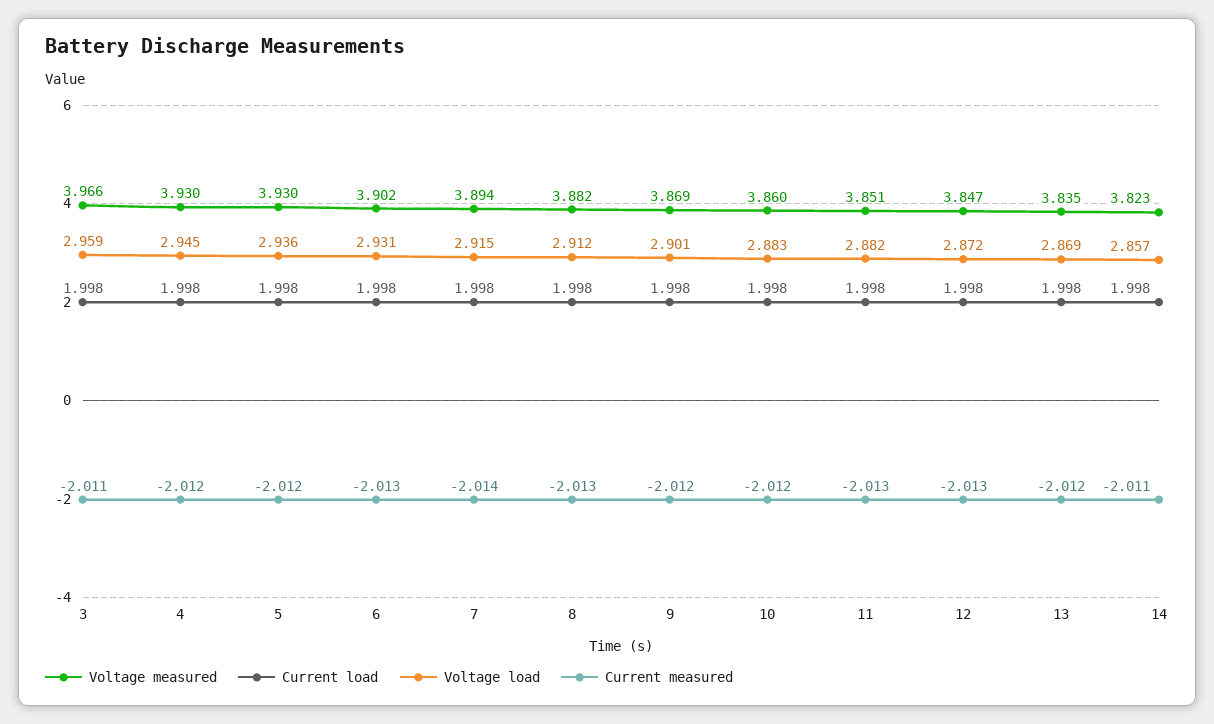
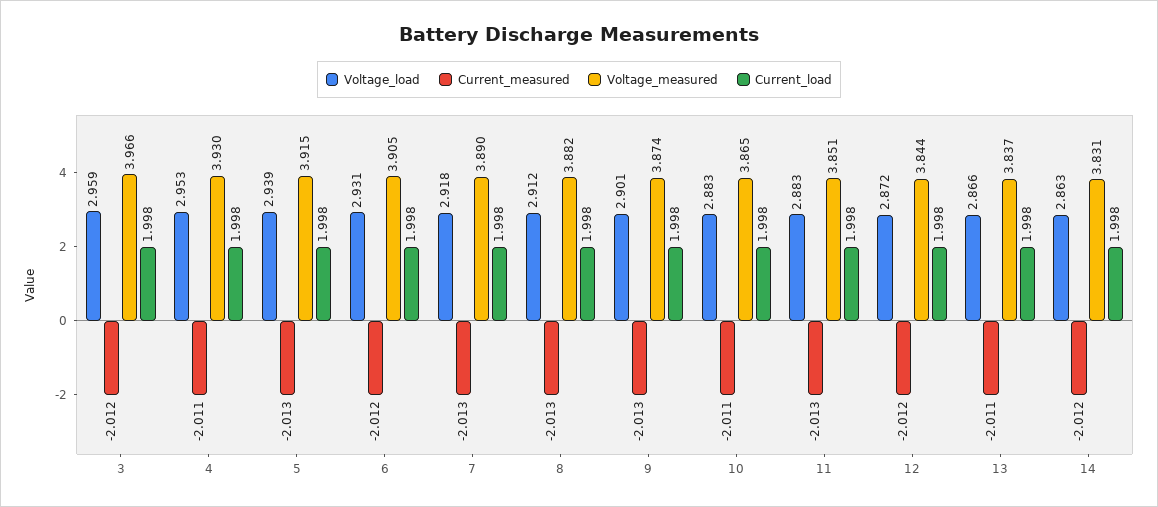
  {
    "Voltage measured": {
      "3": 3.966,
      "4": 3.93,
-     "5": 3.93,
+     "5": 3.915,
-     "6": 3.902,
+     "6": 3.905,
-     "7": 3.894,
+     "7": 3.89,
      "8": 3.882,
-     "9": 3.869,
+     "9": 3.874,
-     "10": 3.86,
+     "10": 3.865,
      "11": 3.851,
-     "12": 3.847,
+     "12": 3.844,
-     "13": 3.835,
+     "13": 3.837,
-     "14": 3.823
+     "14": 3.831
    },
    "Current load": {
      "3": 1.998,
      "4": 1.998,
      "5": 1.998,
      "6": 1.998,
      "7": 1.998,
      "8": 1.998,
      "9": 1.998,
      "10": 1.998,
      "11": 1.998,
      "12": 1.998,
      "13": 1.998,
      "14": 1.998
    },
    "Voltage load": {
      "3": 2.959,
-     "4": 2.945,
+     "4": 2.953,
-     "5": 2.936,
+     "5": 2.939,
      "6": 2.931,
-     "7": 2.915,
+     "7": 2.918,
      "8": 2.912,
      "9": 2.901,
      "10": 2.883,
-     "11": 2.882,
+     "11": 2.883,
      "12": 2.872,
-     "13": 2.869,
+     "13": 2.866,
-     "14": 2.857
+     "14": 2.863
    },
    "Current measured": {
-     "3": -2.011,
+     "3": -2.012,
-     "4": -2.012,
+     "4": -2.011,
-     "5": -2.012,
+     "5": -2.013,
-     "6": -2.013,
+     "6": -2.012,
-     "7": -2.014,
+     "7": -2.013,
      "8": -2.013,
-     "9": -2.012,
+     "9": -2.013,
-     "10": -2.012,
+     "10": -2.011,
      "11": -2.013,
-     "12": -2.013,
+     "12": -2.012,
-     "13": -2.012,
+     "13": -2.011,
-     "14": -2.011
+     "14": -2.012
    }
  }

